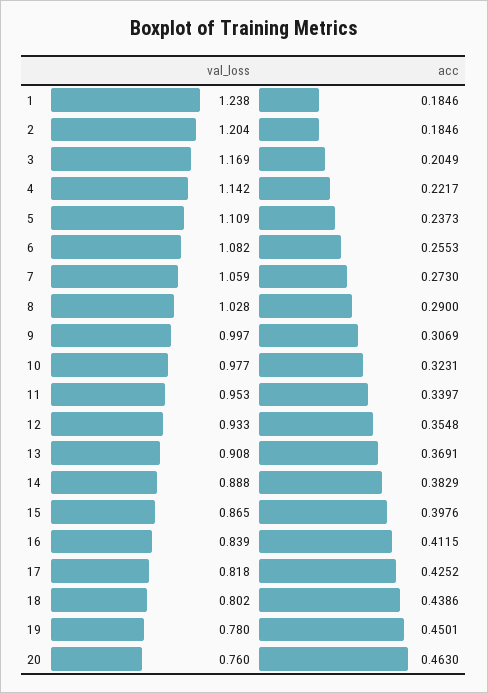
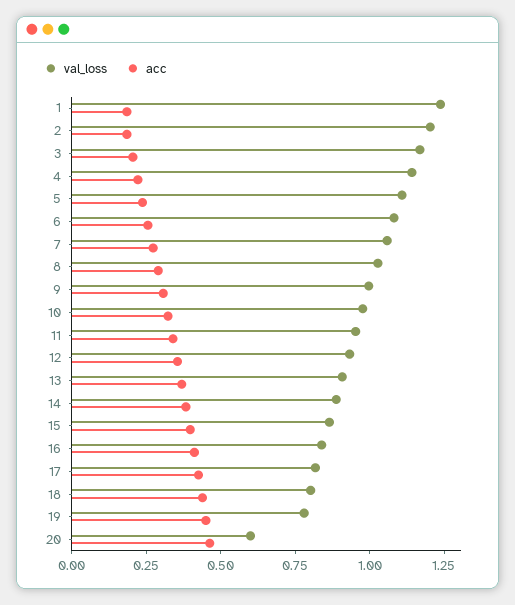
  {
    "val_loss": {
      "1": 1.238,
      "2": 1.204,
      "3": 1.169,
      "4": 1.142,
      "5": 1.109,
      "6": 1.082,
      "7": 1.059,
      "8": 1.028,
      "9": 0.997,
      "10": 0.977,
      "11": 0.953,
      "12": 0.933,
      "13": 0.908,
      "14": 0.888,
      "15": 0.865,
      "16": 0.839,
      "17": 0.818,
      "18": 0.802,
      "19": 0.78,
-     "20": 0.76
+     "20": 0.6
    },
    "acc": {
      "1": 0.1846,
      "2": 0.1846,
      "3": 0.2049,
      "4": 0.2217,
      "5": 0.2373,
      "6": 0.2553,
      "7": 0.273,
      "8": 0.29,
      "9": 0.3069,
      "10": 0.3231,
      "11": 0.3397,
      "12": 0.3548,
      "13": 0.3691,
      "14": 0.3829,
      "15": 0.3976,
      "16": 0.4115,
      "17": 0.4252,
      "18": 0.4386,
      "19": 0.4501,
      "20": 0.463
    }
  }

